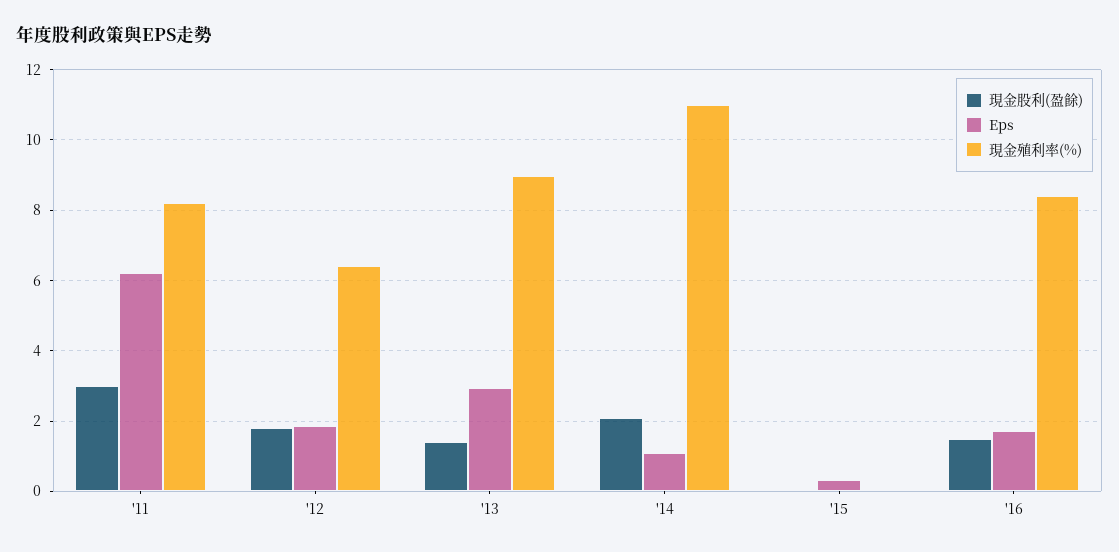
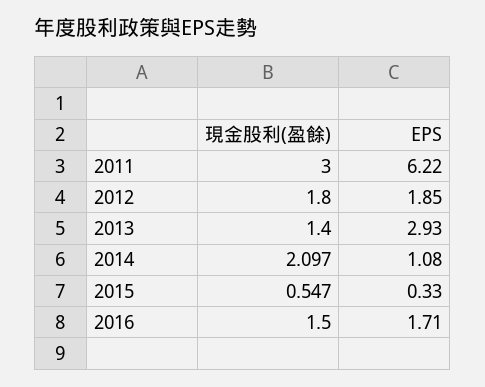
  {
    "現金股利(盈餘)": {
      "'11": 3,
      "'12": 1.8,
      "'13": 1.4,
      "'14": 2.097,
-     "'15": 0,
+     "'15": 0.547,
      "'16": 1.5
    },
    "Eps": {
      "'11": 6.22,
      "'12": 1.85,
      "'13": 2.93,
      "'14": 1.08,
      "'15": 0.33,
      "'16": 1.71
-   },
+   }
-   "現金殖利率(%)": {
-     "'11": 8.2,
-     "'12": 6.4,
-     "'13": 9,
-     "'14": 11,
-     "'15": 0,
-     "'16": 8.4
-   }
  }

